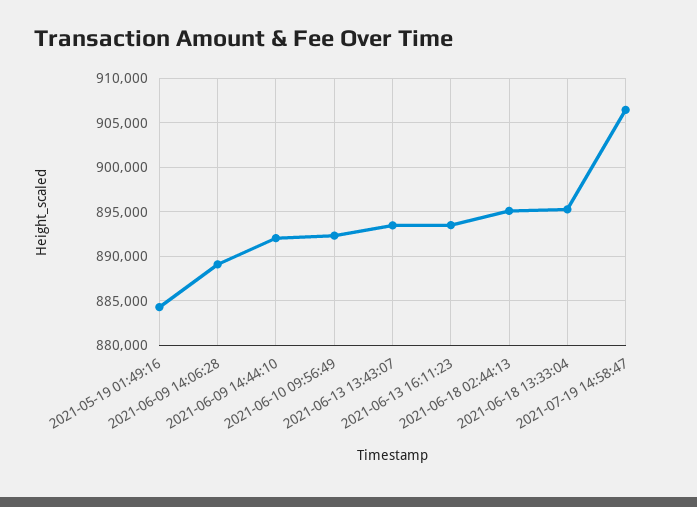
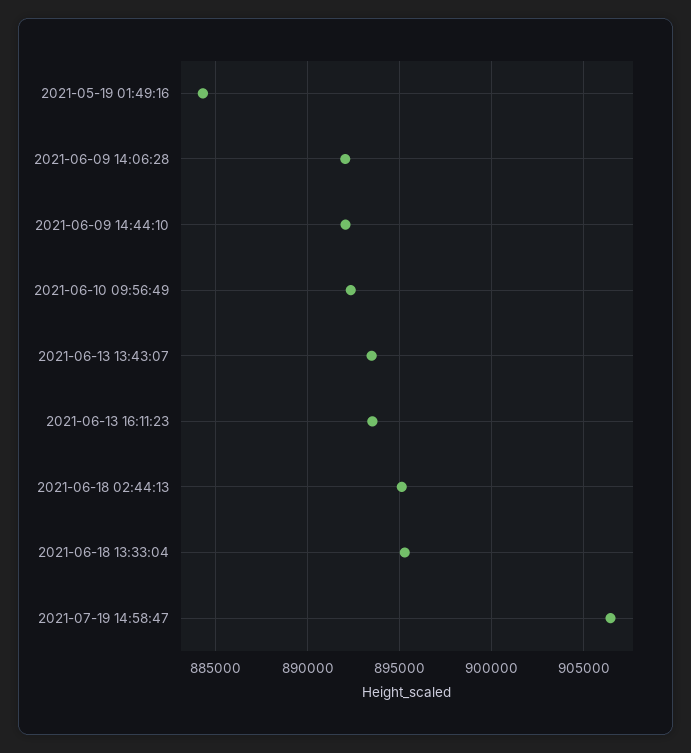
  {
    "2021-05-19 01:49:16": 884500,
-   "2021-06-09 14:06:28": 889000,
+   "2021-06-09 14:06:28": 892000,
    "2021-06-09 14:44:10": 892000,
    "2021-06-10 09:56:49": 892500,
    "2021-06-13 13:43:07": 893500,
    "2021-06-13 16:11:23": 893500,
    "2021-06-18 02:44:13": 895000,
    "2021-06-18 13:33:04": 895500,
    "2021-07-19 14:58:47": 906500
  }

